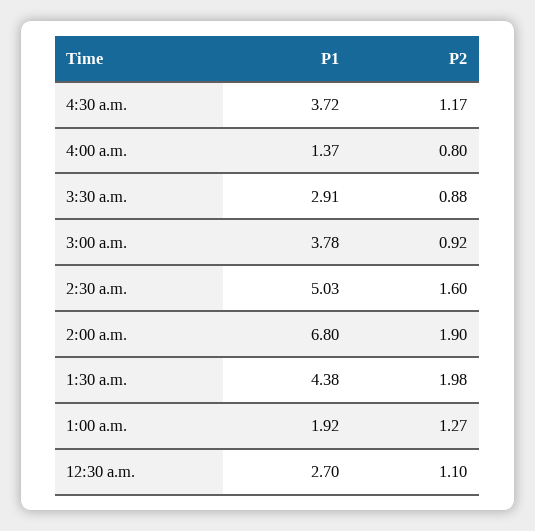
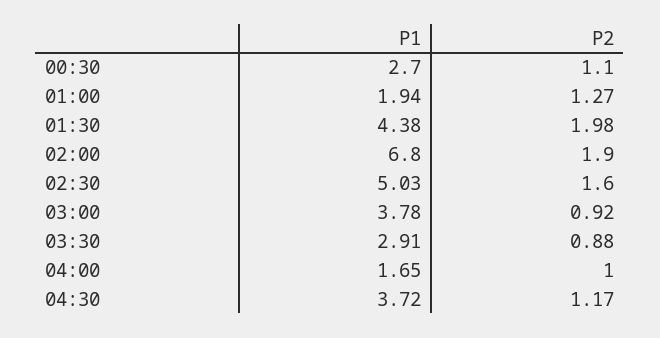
  {
    "P1": {
      "4:30 a.m.": 3.72,
-     "4:00 a.m.": 1.37,
+     "4:00 a.m.": 1.65,
      "3:30 a.m.": 2.91,
      "3:00 a.m.": 3.78,
      "2:30 a.m.": 5.03,
      "2:00 a.m.": 6.8,
      "1:30 a.m.": 4.38,
-     "1:00 a.m.": 1.92,
+     "1:00 a.m.": 1.94,
      "12:30 a.m.": 2.7
    },
    "P2": {
      "4:30 a.m.": 1.17,
-     "4:00 a.m.": 0.8,
+     "4:00 a.m.": 1,
      "3:30 a.m.": 0.88,
      "3:00 a.m.": 0.92,
      "2:30 a.m.": 1.6,
      "2:00 a.m.": 1.9,
      "1:30 a.m.": 1.98,
      "1:00 a.m.": 1.27,
      "12:30 a.m.": 1.1
    }
  }

